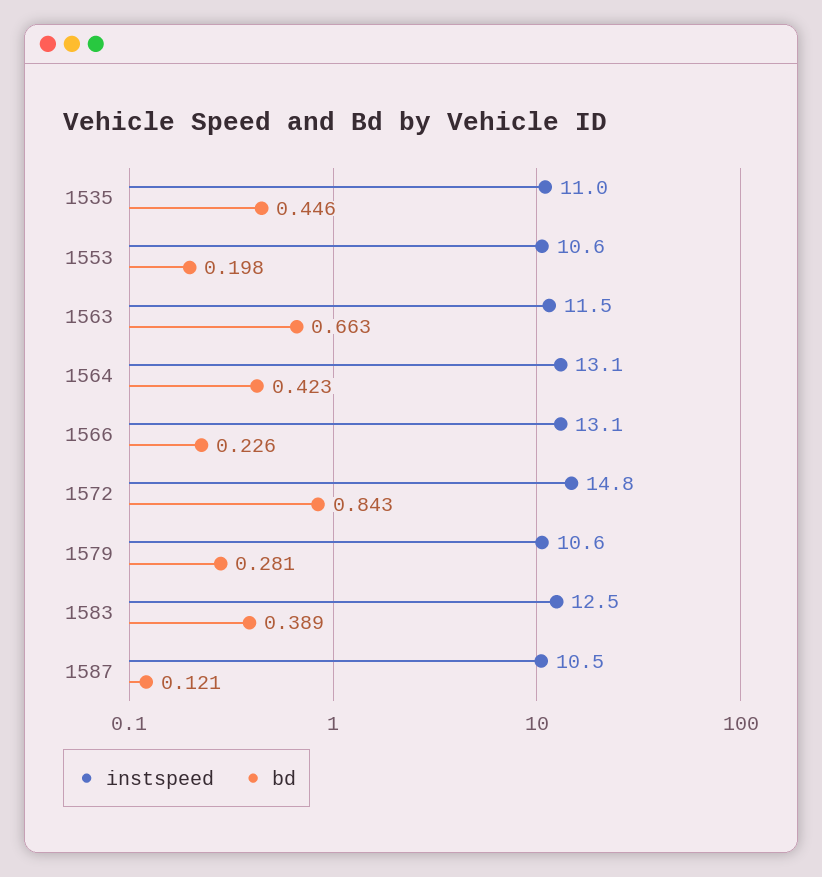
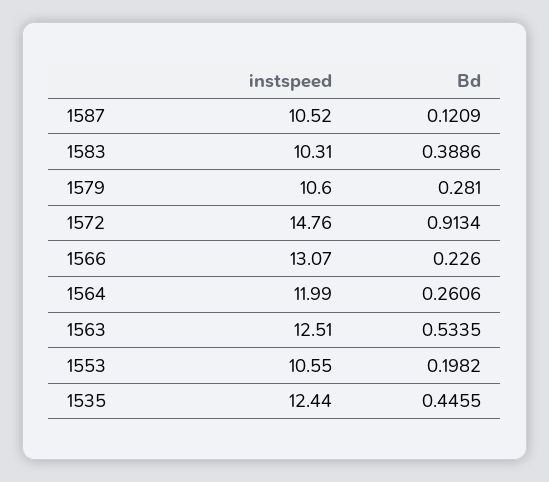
  {
    "instspeed": {
-     "1535": 11,
+     "1535": 12.44,
      "1553": 10.55,
-     "1563": 11.5,
+     "1563": 12.51,
-     "1564": 13.1,
+     "1564": 11.99,
      "1566": 13.07,
      "1572": 14.76,
      "1579": 10.6,
-     "1583": 12.5,
+     "1583": 10.31,
      "1587": 10.52
    },
    "bd": {
      "1535": 0.4455,
      "1553": 0.1982,
-     "1563": 0.663,
+     "1563": 0.5335,
-     "1564": 0.423,
+     "1564": 0.2606,
      "1566": 0.226,
-     "1572": 0.843,
+     "1572": 0.9134,
      "1579": 0.281,
      "1583": 0.3886,
      "1587": 0.1209
    }
  }

